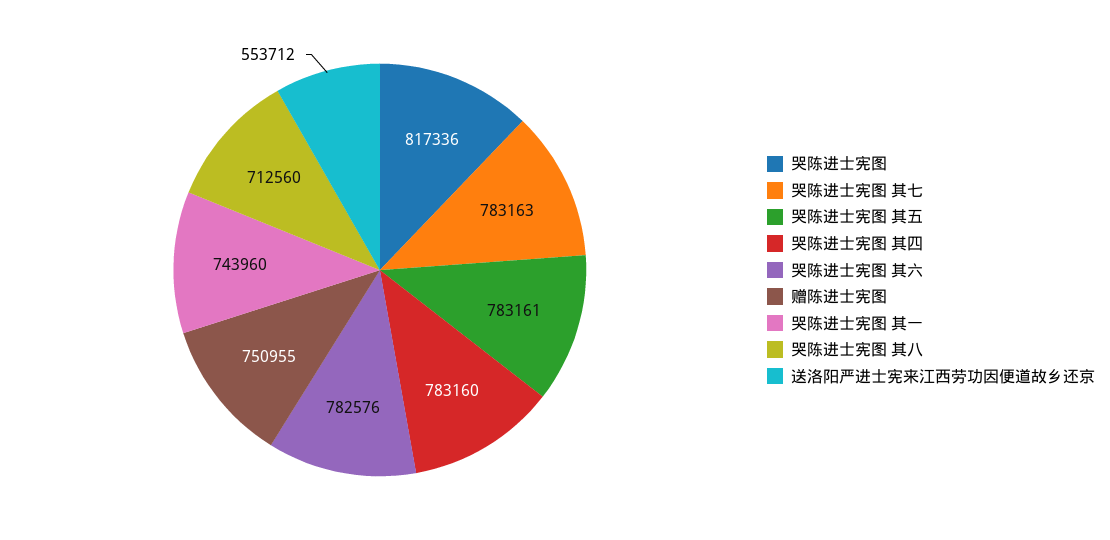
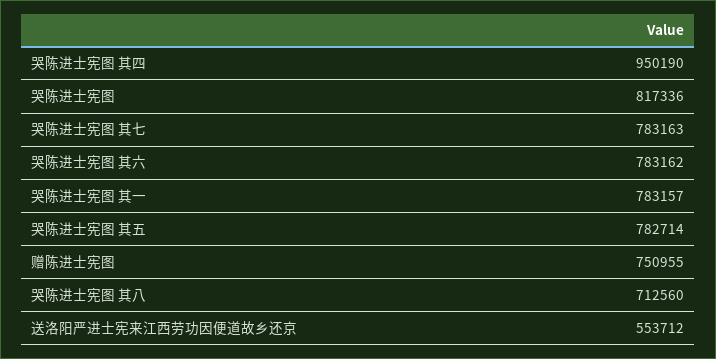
  {
    "哭陈进士宪图": 817336,
    "哭陈进士宪图 其七": 783163,
-   "哭陈进士宪图 其五": 783161,
+   "哭陈进士宪图 其五": 782714,
-   "哭陈进士宪图 其四": 783160,
+   "哭陈进士宪图 其四": 950190,
-   "哭陈进士宪图 其六": 782576,
+   "哭陈进士宪图 其六": 783162,
    "赠陈进士宪图": 750955,
-   "哭陈进士宪图 其一": 743960,
+   "哭陈进士宪图 其一": 783157,
    "哭陈进士宪图 其八": 712560,
    "送洛阳严进士宪来江西劳功因便道故乡还京": 553712
  }

